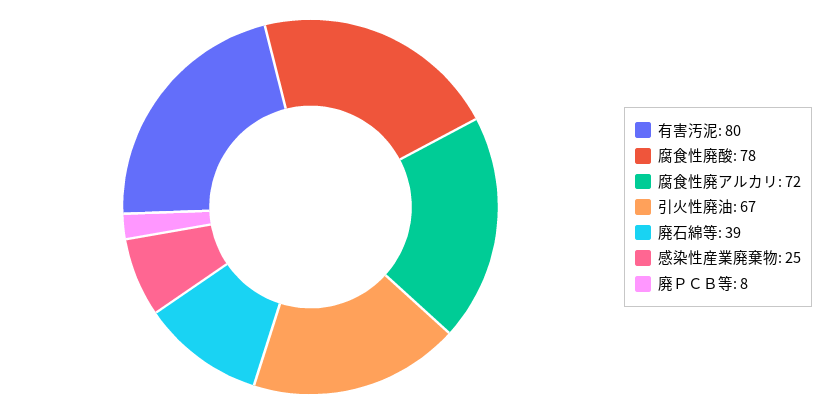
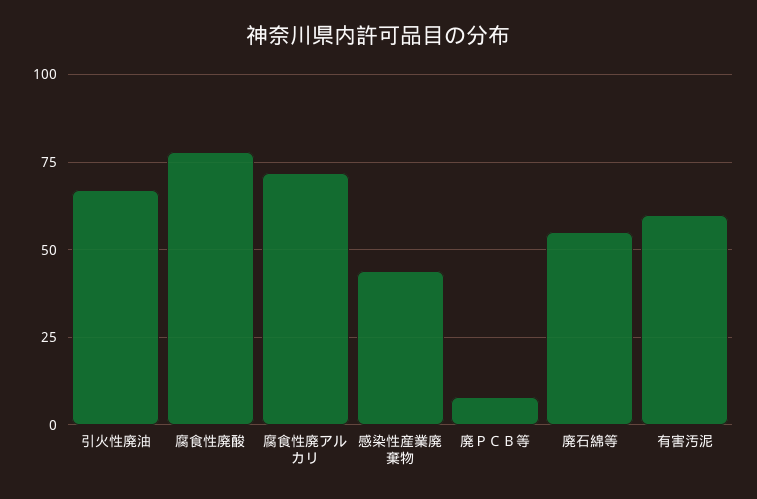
  {
-   "有害汚泥": 80,
+   "有害汚泥": 60,
    "腐食性廃酸": 78,
    "腐食性廃アルカリ": 72,
    "引火性廃油": 67,
-   "廃石綿等": 39,
+   "廃石綿等": 55,
-   "感染性産業廃棄物": 25,
+   "感染性産業廃棄物": 45,
    "廃ＰＣＢ等": 8
  }

